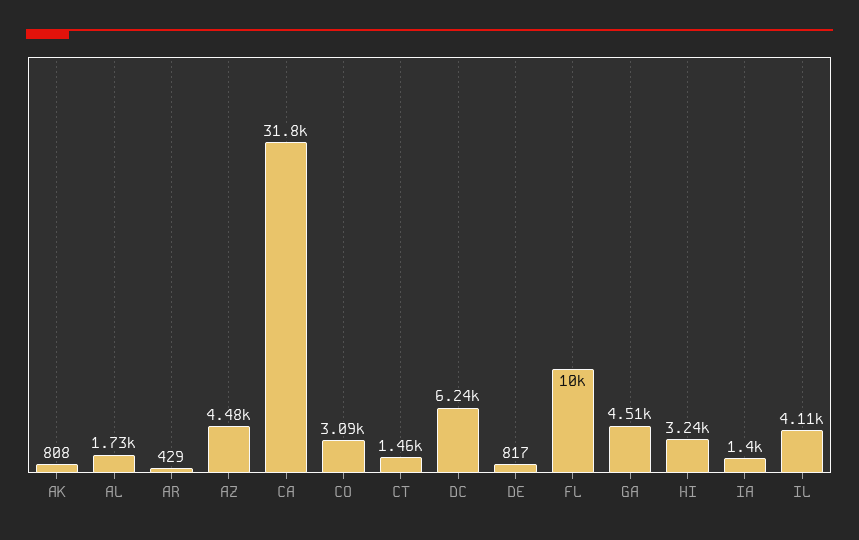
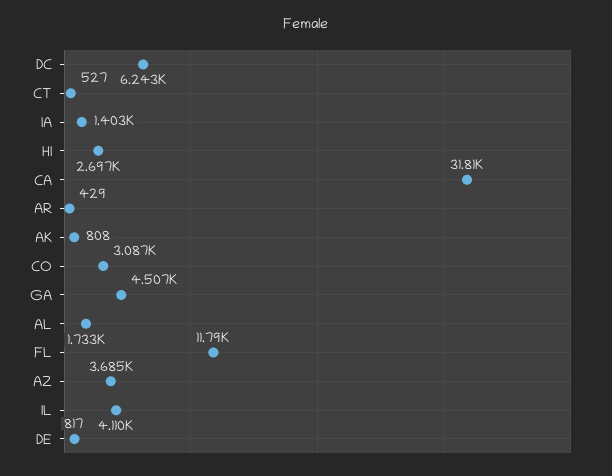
  {
    "AK": 808,
    "AL": 1733,
    "AR": 429,
-   "AZ": 4480,
+   "AZ": 3685,
    "CA": 31810,
    "CO": 3087,
-   "CT": 1460,
+   "CT": 527,
    "DC": 6243,
    "DE": 817,
-   "FL": 10000,
+   "FL": 11790,
    "GA": 4507,
-   "HI": 3240,
+   "HI": 2697,
    "IA": 1403,
    "IL": 4110
  }

